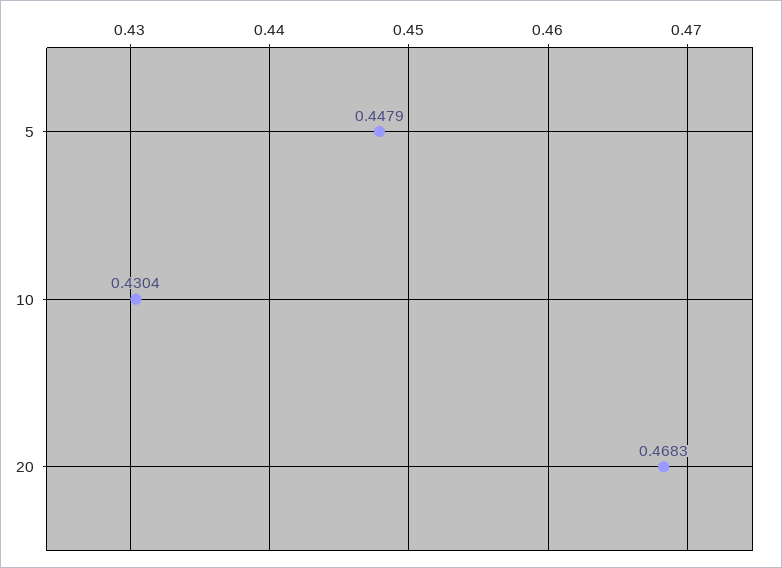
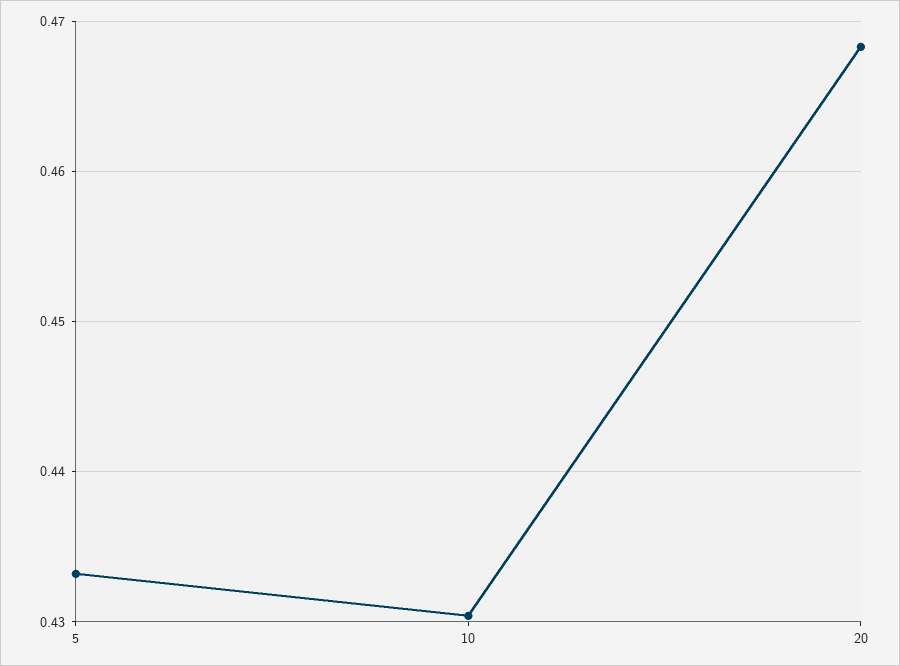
  {
-   "5": 0.4479,
+   "5": 0.433,
    "10": 0.4304,
    "20": 0.4683
  }

